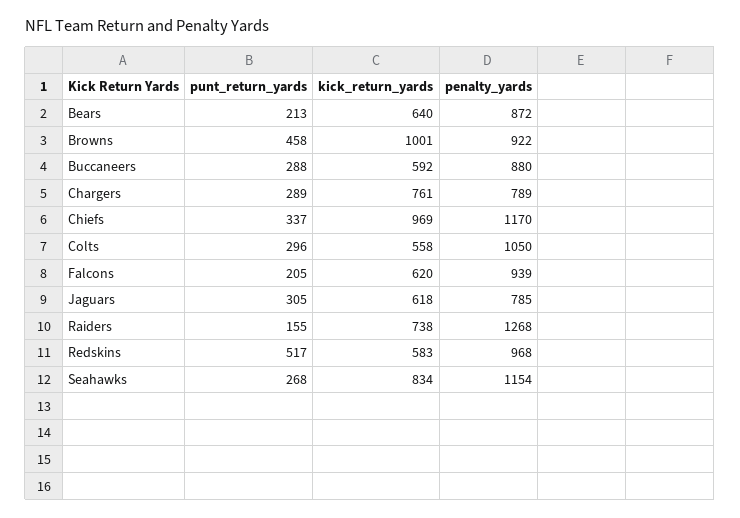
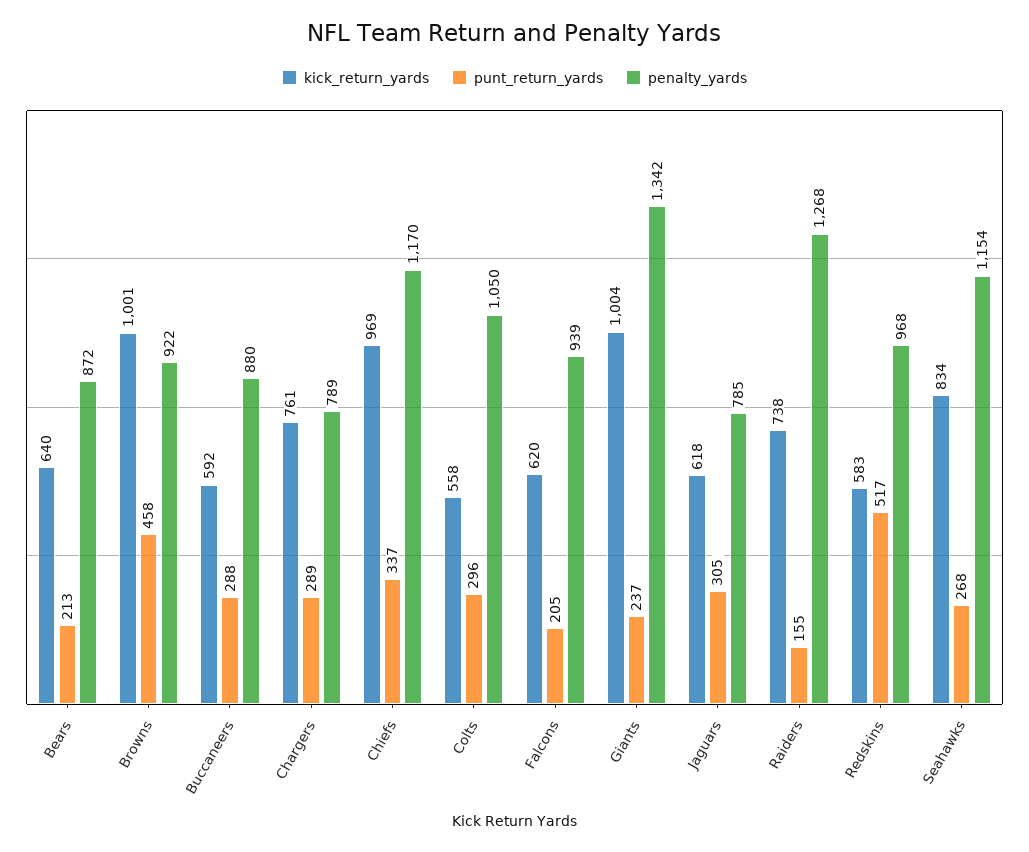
  {
    "punt_return_yards": {
      "Bears": 213,
      "Browns": 458,
      "Buccaneers": 288,
      "Chargers": 289,
      "Chiefs": 337,
      "Colts": 296,
      "Falcons": 205,
      "Jaguars": 305,
      "Raiders": 155,
      "Redskins": 517,
-     "Seahawks": 268
+     "Seahawks": 268,
+     "Giants": 237
    },
    "kick_return_yards": {
      "Bears": 640,
      "Browns": 1001,
      "Buccaneers": 592,
      "Chargers": 761,
      "Chiefs": 969,
      "Colts": 558,
      "Falcons": 620,
      "Jaguars": 618,
      "Raiders": 738,
      "Redskins": 583,
-     "Seahawks": 834
+     "Seahawks": 834,
+     "Giants": 1004
    },
    "penalty_yards": {
      "Bears": 872,
      "Browns": 922,
      "Buccaneers": 880,
      "Chargers": 789,
      "Chiefs": 1170,
      "Colts": 1050,
      "Falcons": 939,
      "Jaguars": 785,
      "Raiders": 1268,
      "Redskins": 968,
-     "Seahawks": 1154
+     "Seahawks": 1154,
+     "Giants": 1342
    }
  }

